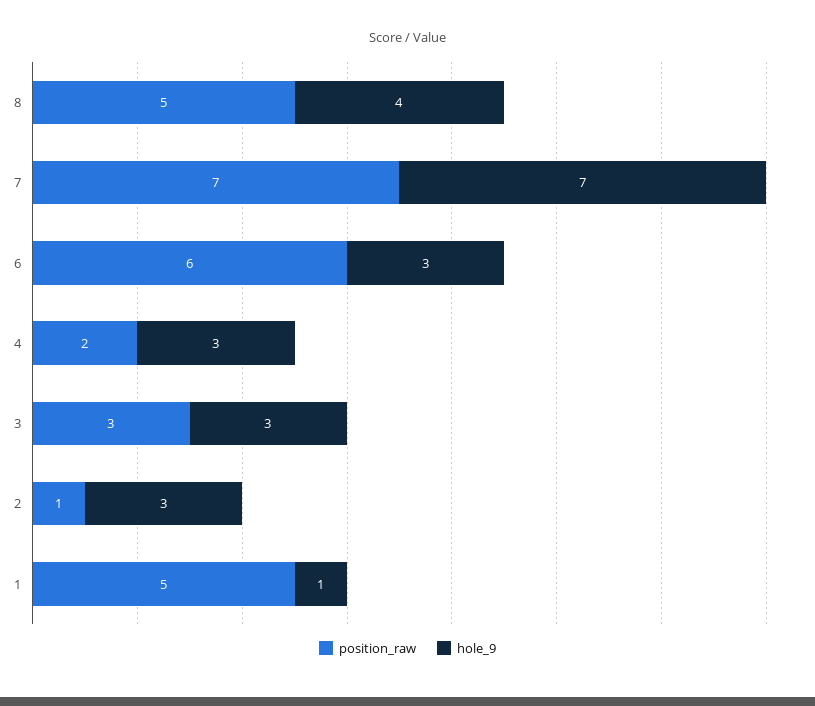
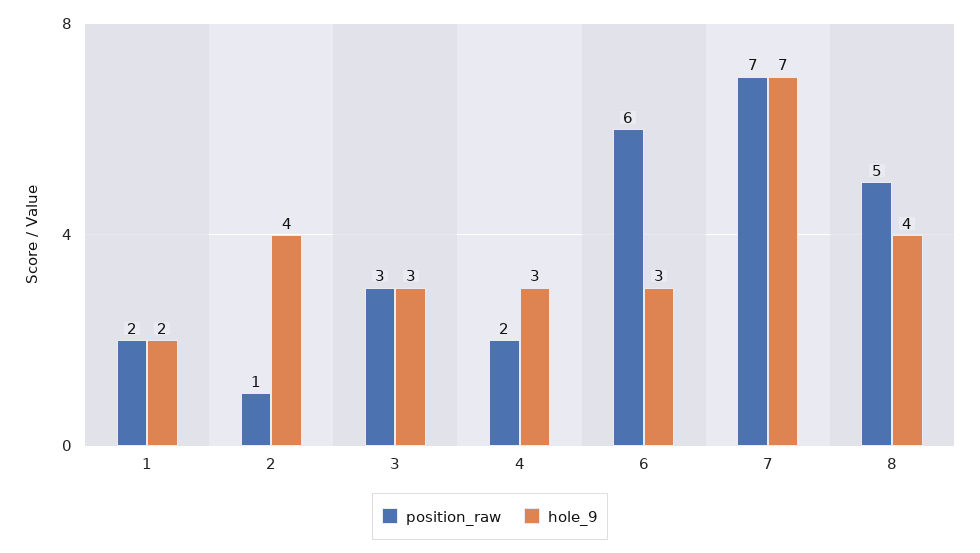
  {
    "position_raw": {
      "8": 5,
      "7": 7,
      "6": 6,
      "4": 2,
      "3": 3,
      "2": 1,
-     "1": 5
+     "1": 2
    },
    "hole_9": {
      "8": 4,
      "7": 7,
      "6": 3,
      "4": 3,
      "3": 3,
-     "2": 3,
+     "2": 4,
-     "1": 1
+     "1": 2
    }
  }

